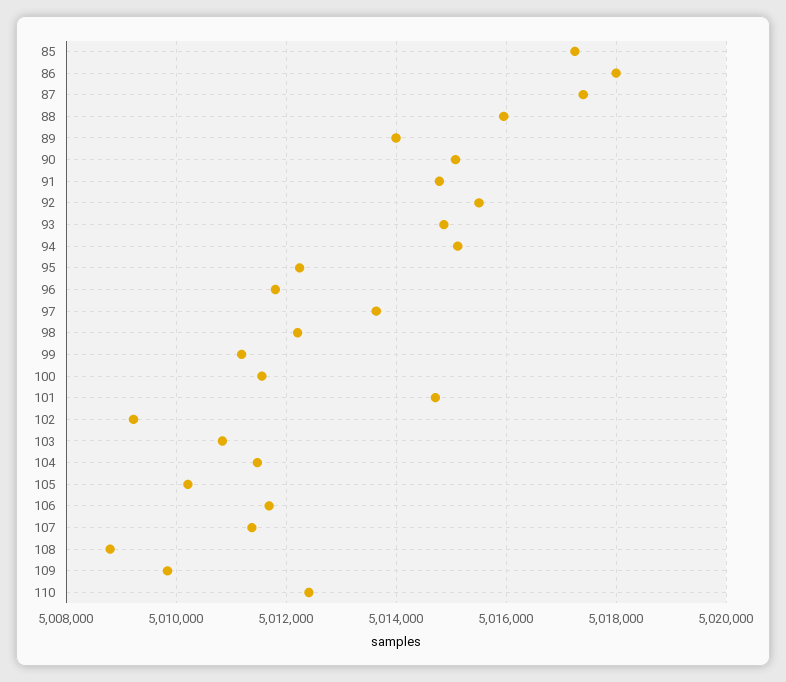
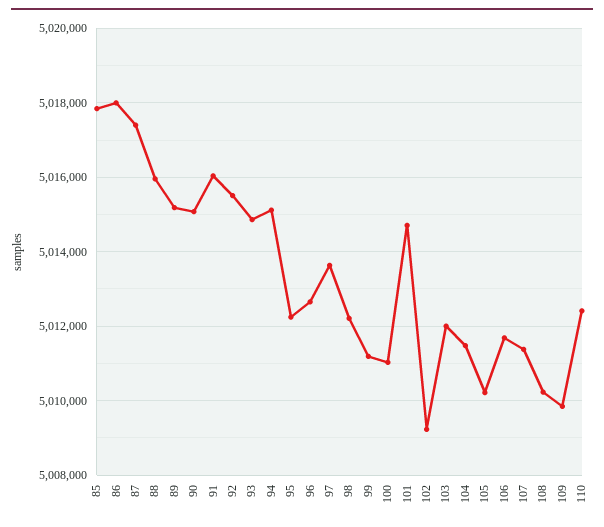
  {
-   "85": 5017200,
+   "85": 5017800,
    "86": 5018000,
    "87": 5017400,
    "88": 5016000,
-   "89": 5014000,
+   "89": 5015200,
    "90": 5015000,
-   "91": 5014800,
+   "91": 5016000,
    "92": 5015600,
    "93": 5014800,
    "94": 5015200,
    "95": 5012200,
-   "96": 5011800,
+   "96": 5012600,
    "97": 5013600,
    "98": 5012200,
    "99": 5011200,
-   "100": 5011600,
+   "100": 5011000,
    "101": 5014800,
    "102": 5009200,
-   "103": 5010800,
+   "103": 5012000,
    "104": 5011400,
    "105": 5010200,
    "106": 5011600,
    "107": 5011400,
-   "108": 5008800,
+   "108": 5010200,
    "109": 5009800,
    "110": 5012400
  }

